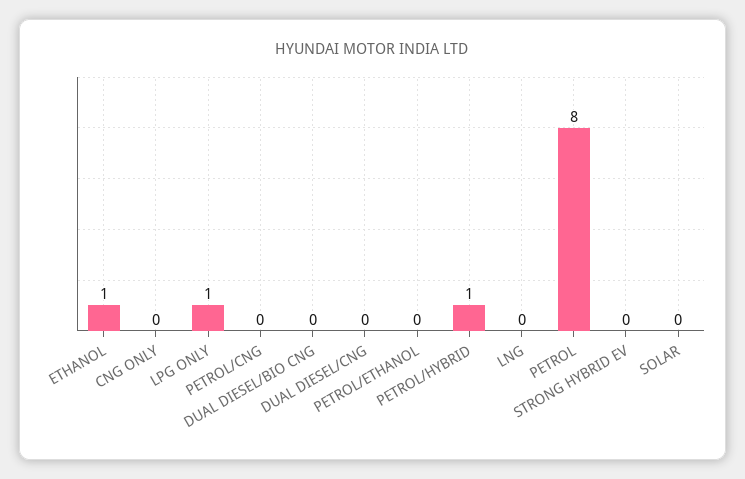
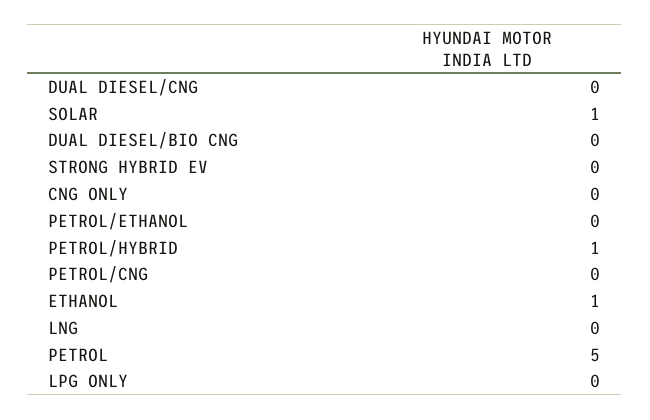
  {
    "ETHANOL": 1,
    "CNG ONLY": 0,
-   "LPG ONLY": 1,
+   "LPG ONLY": 0,
    "PETROL/CNG": 0,
    "DUAL DIESEL/BIO CNG": 0,
    "DUAL DIESEL/CNG": 0,
    "PETROL/ETHANOL": 0,
    "PETROL/HYBRID": 1,
    "LNG": 0,
-   "PETROL": 8,
+   "PETROL": 5,
    "STRONG HYBRID EV": 0,
-   "SOLAR": 0
+   "SOLAR": 1
  }

